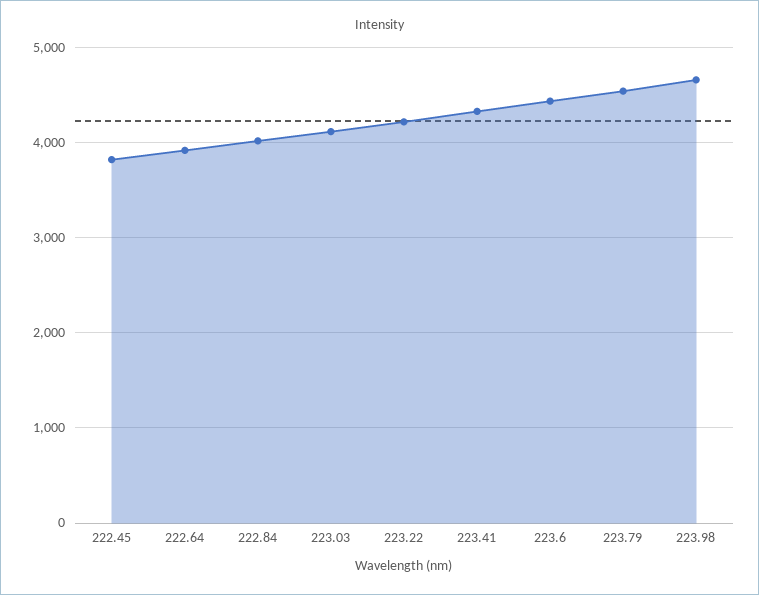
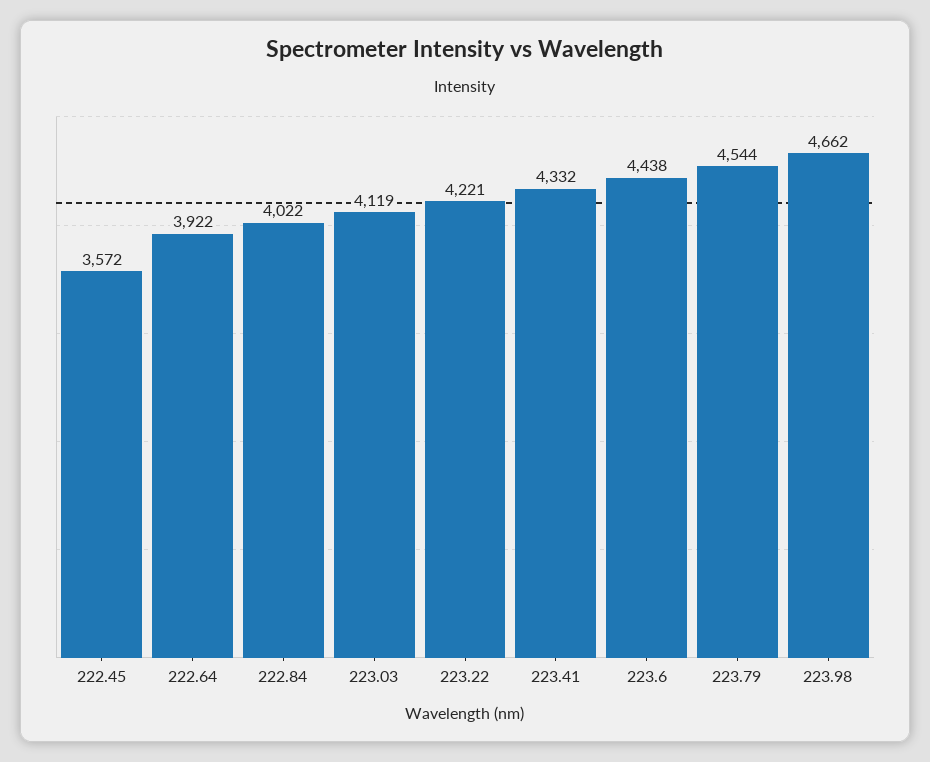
  {
-   "222.45": 3800,
+   "222.45": 3572,
    "222.64": 3922,
    "222.84": 4022,
    "223.03": 4119,
    "223.22": 4221,
    "223.41": 4332,
    "223.6": 4438,
    "223.79": 4544,
    "223.98": 4662
  }

